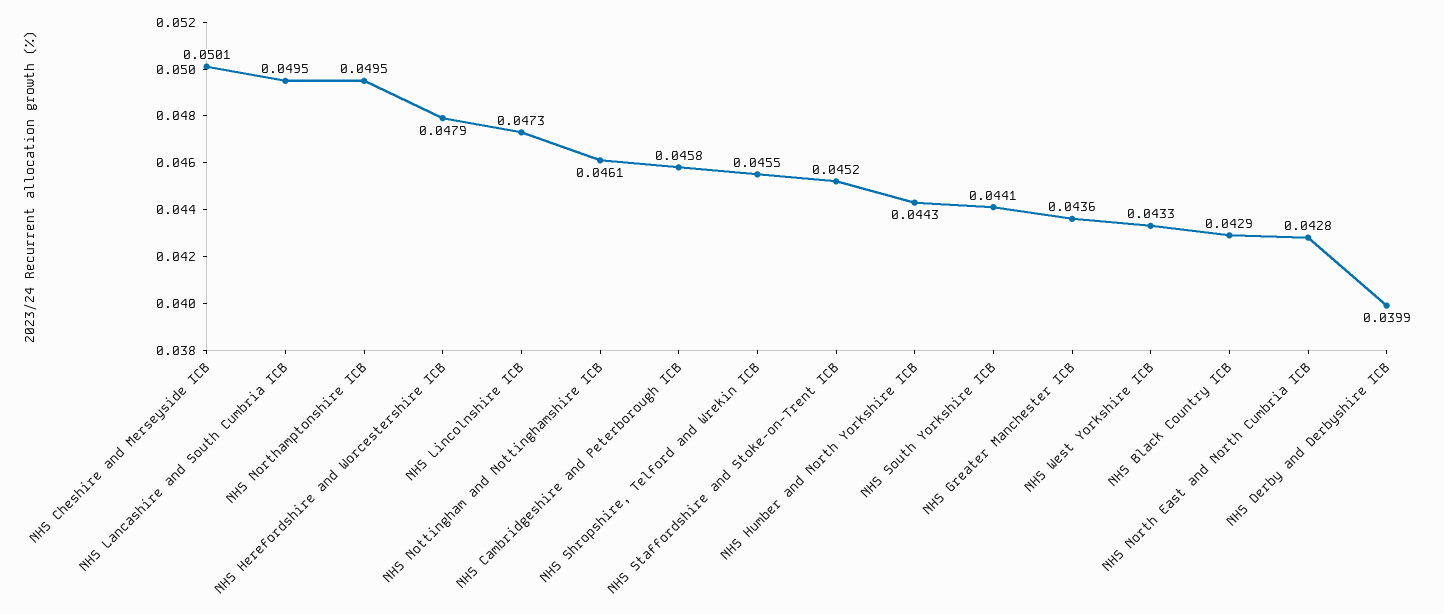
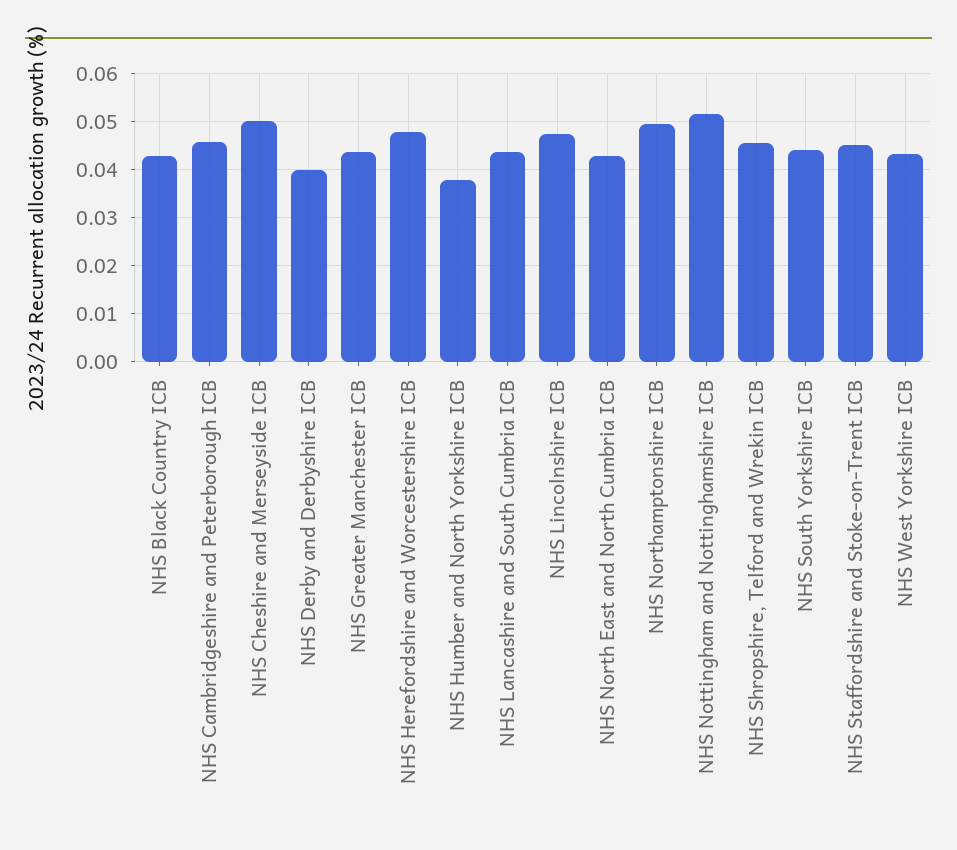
  {
    "NHS Cheshire and Merseyside ICB": 0.0501,
-   "NHS Lancashire and South Cumbria ICB": 0.0495,
+   "NHS Lancashire and South Cumbria ICB": 0.044,
    "NHS Northamptonshire ICB": 0.0495,
    "NHS Herefordshire and Worcestershire ICB": 0.0479,
    "NHS Lincolnshire ICB": 0.0473,
-   "NHS Nottingham and Nottinghamshire ICB": 0.0461,
+   "NHS Nottingham and Nottinghamshire ICB": 0.052,
    "NHS Cambridgeshire and Peterborough ICB": 0.0458,
    "NHS Shropshire, Telford and Wrekin ICB": 0.0455,
    "NHS Staffordshire and Stoke-on-Trent ICB": 0.0452,
-   "NHS Humber and North Yorkshire ICB": 0.0443,
+   "NHS Humber and North Yorkshire ICB": 0.038,
    "NHS South Yorkshire ICB": 0.0441,
    "NHS Greater Manchester ICB": 0.0436,
    "NHS West Yorkshire ICB": 0.0433,
    "NHS Black Country ICB": 0.0429,
    "NHS North East and North Cumbria ICB": 0.0428,
    "NHS Derby and Derbyshire ICB": 0.0399
  }

